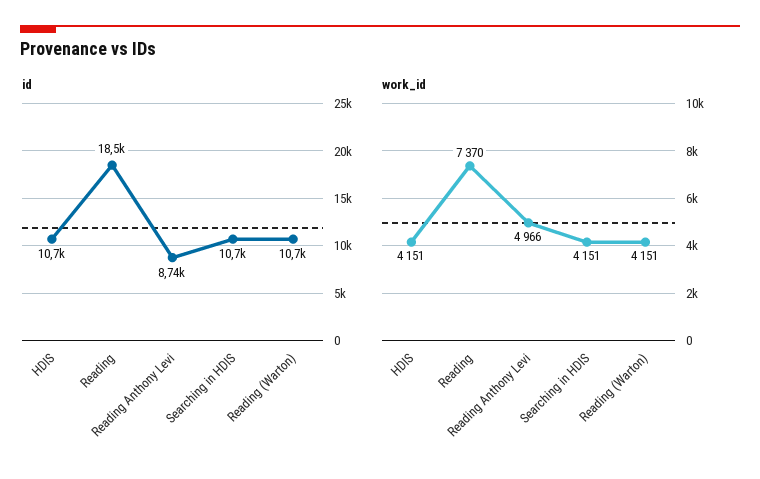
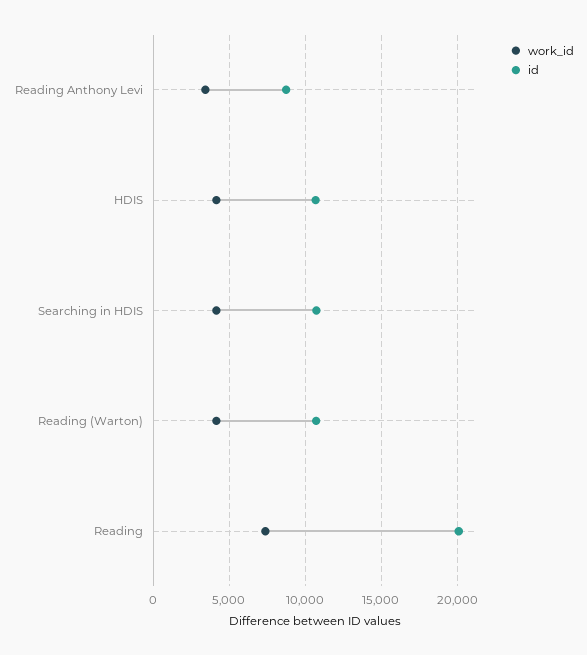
  {
    "id": {
      "HDIS": 10700,
-     "Reading": 18500,
+     "Reading": 20000,
      "Reading Anthony Levi": 8740,
      "Searching in HDIS": 10700,
      "Reading (Warton)": 10700
    },
    "work_id": {
      "HDIS": 4151,
      "Reading": 7370,
-     "Reading Anthony Levi": 4966,
+     "Reading Anthony Levi": 3500,
      "Searching in HDIS": 4151,
      "Reading (Warton)": 4151
    }
  }

